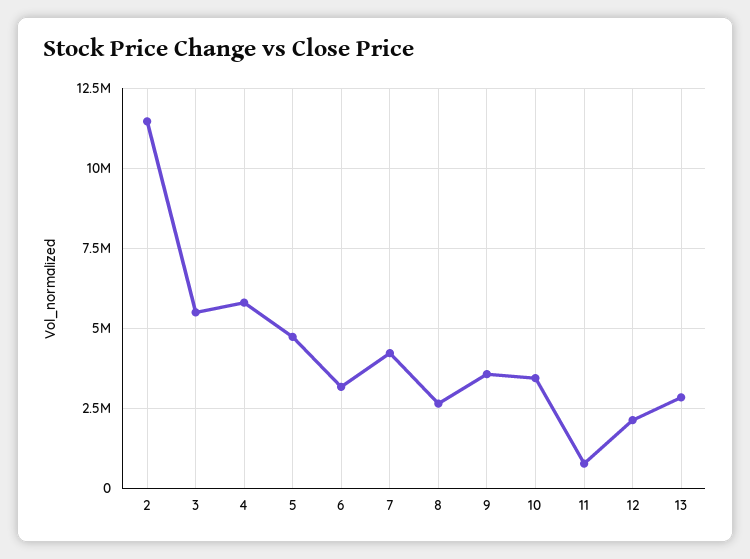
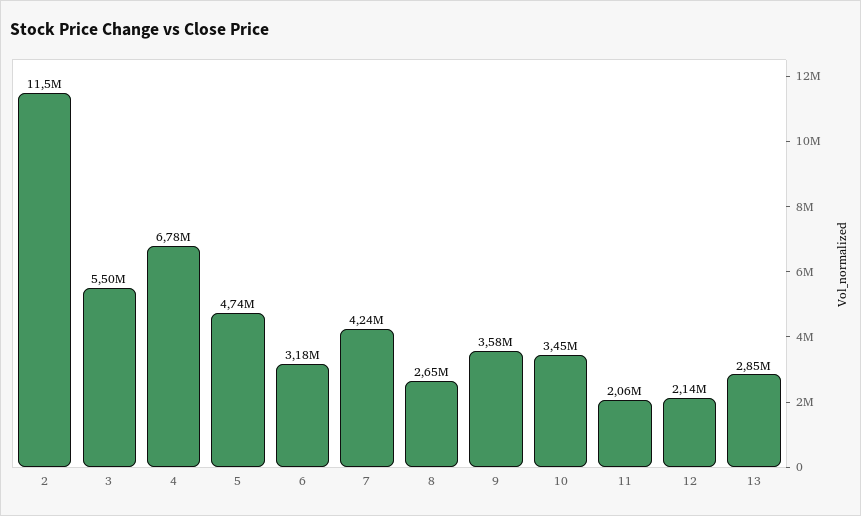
  {
    "2": 11500000,
    "3": 5500000,
-   "4": 5750000,
+   "4": 6780000,
    "5": 4740000,
    "6": 3180000,
    "7": 4240000,
    "8": 2650000,
    "9": 3580000,
    "10": 3450000,
-   "11": 750000,
+   "11": 2060000,
    "12": 2140000,
    "13": 2850000
  }

